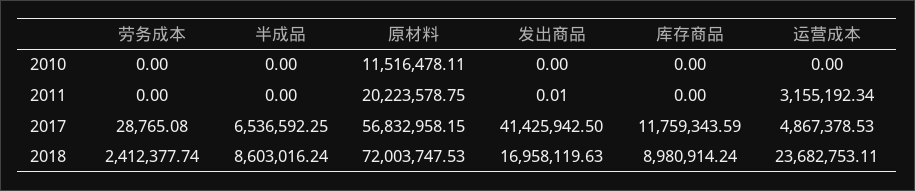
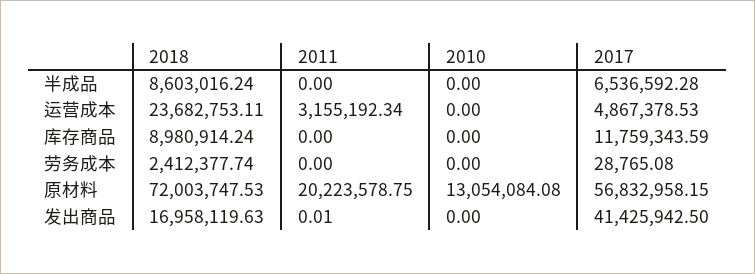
  {
    "劳务成本": {
      "2010": 0,
      "2011": 0,
      "2017": 28765.08,
      "2018": 2412377.74
    },
    "半成品": {
      "2010": 0,
      "2011": 0,
-     "2017": 6536592.25,
+     "2017": 6536592.28,
      "2018": 8603016.24
    },
    "原材料": {
-     "2010": 11516478.11,
+     "2010": 13054084.08,
      "2011": 20223578.75,
      "2017": 56832958.15,
      "2018": 72003747.53
    },
    "发出商品": {
      "2010": 0,
      "2011": 0.01,
      "2017": 41425942.5,
      "2018": 16958119.63
    },
    "库存商品": {
      "2010": 0,
      "2011": 0,
      "2017": 11759343.59,
      "2018": 8980914.24
    },
    "运营成本": {
      "2010": 0,
      "2011": 3155192.34,
      "2017": 4867378.53,
      "2018": 23682753.11
    }
  }

